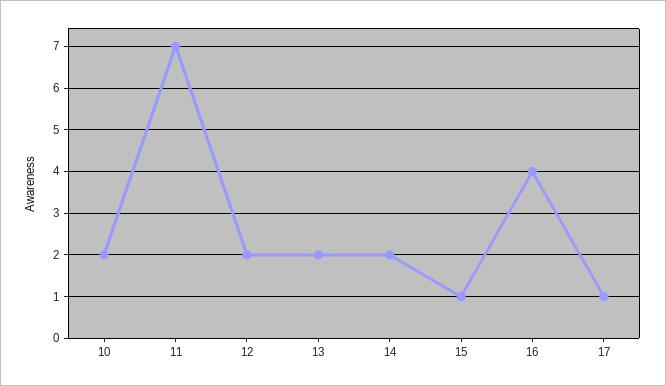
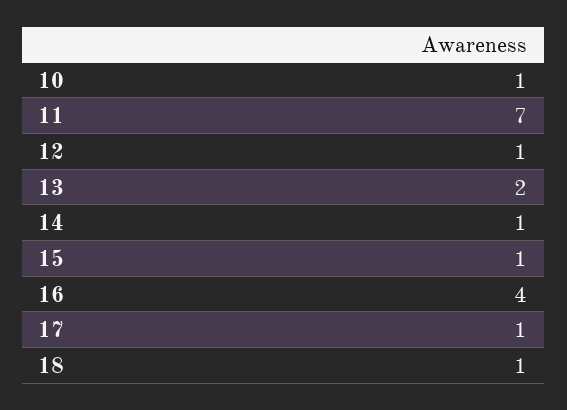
  {
-   "10": 2,
+   "10": 1,
    "11": 7,
-   "12": 2,
+   "12": 1,
    "13": 2,
-   "14": 2,
+   "14": 1,
    "15": 1,
    "16": 4,
-   "17": 1
+   "17": 1,
+   "18": 1
  }

